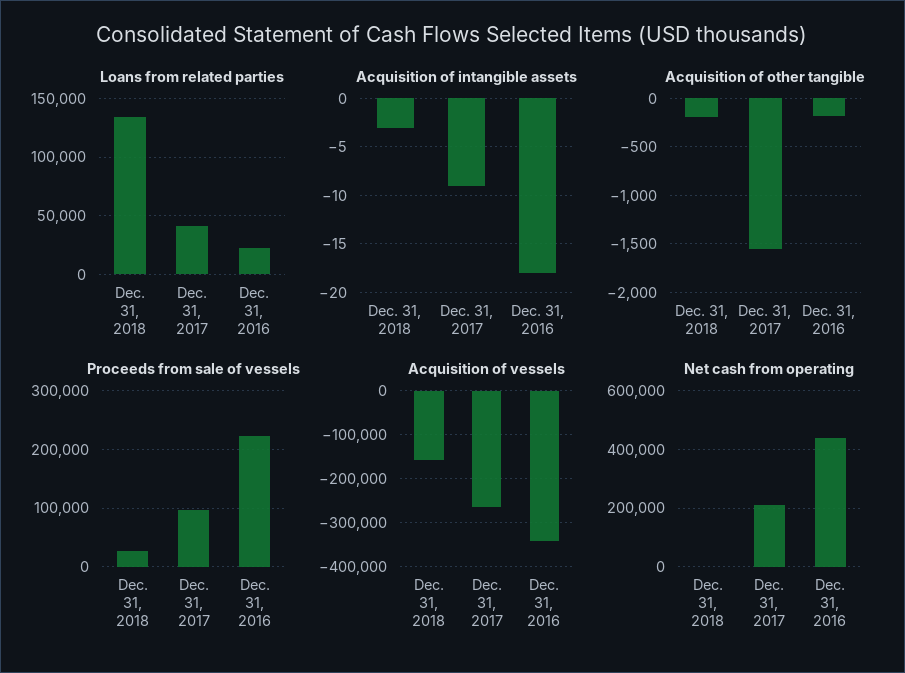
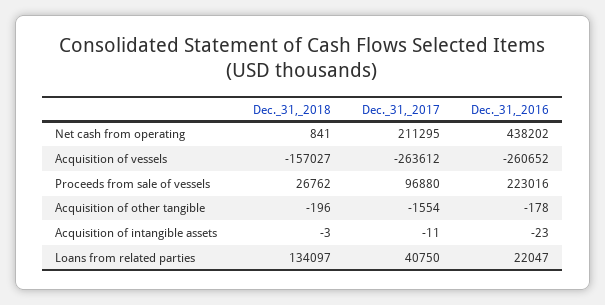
  {
    "Loans from related parties": {
      "Dec. 31, 2018": 134097,
      "Dec. 31, 2017": 40750,
      "Dec. 31, 2016": 22047
    },
    "Acquisition of intangible assets": {
      "Dec. 31, 2018": -3,
-     "Dec. 31, 2017": -9,
+     "Dec. 31, 2017": -11,
-     "Dec. 31, 2016": -18
+     "Dec. 31, 2016": -23
    },
    "Acquisition of other tangible": {
      "Dec. 31, 2018": -196,
      "Dec. 31, 2017": -1554,
      "Dec. 31, 2016": -178
    },
    "Proceeds from sale of vessels": {
      "Dec. 31, 2018": 26762,
      "Dec. 31, 2017": 96880,
      "Dec. 31, 2016": 223016
    },
    "Acquisition of vessels": {
      "Dec. 31, 2018": -157027,
      "Dec. 31, 2017": -263612,
-     "Dec. 31, 2016": -340000
+     "Dec. 31, 2016": -260652
    },
    "Net cash from operating": {
      "Dec. 31, 2018": 841,
      "Dec. 31, 2017": 211295,
      "Dec. 31, 2016": 438202
    }
  }

